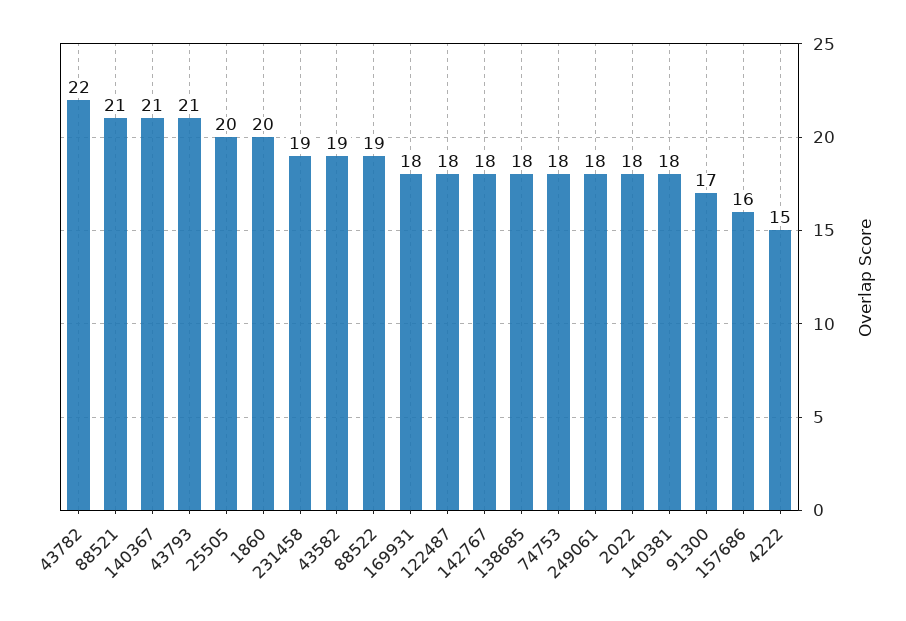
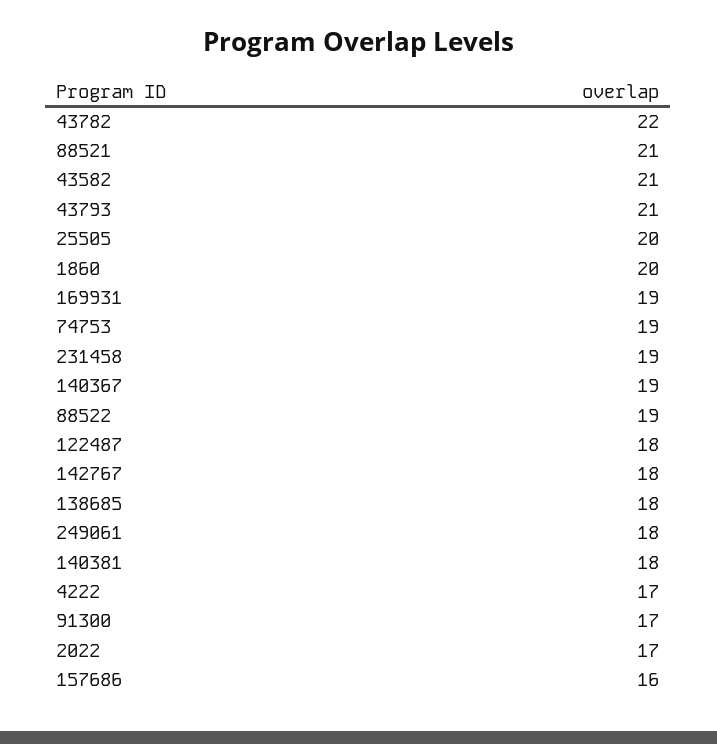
  {
    "43782": 22,
    "88521": 21,
-   "140367": 21,
+   "140367": 19,
    "43793": 21,
    "25505": 20,
    "1860": 20,
    "231458": 19,
-   "43582": 19,
+   "43582": 21,
    "88522": 19,
-   "169931": 18,
+   "169931": 19,
    "122487": 18,
    "142767": 18,
    "138685": 18,
-   "74753": 18,
+   "74753": 19,
    "249061": 18,
-   "2022": 18,
+   "2022": 17,
    "140381": 18,
    "91300": 17,
    "157686": 16,
-   "4222": 15
+   "4222": 17
  }

